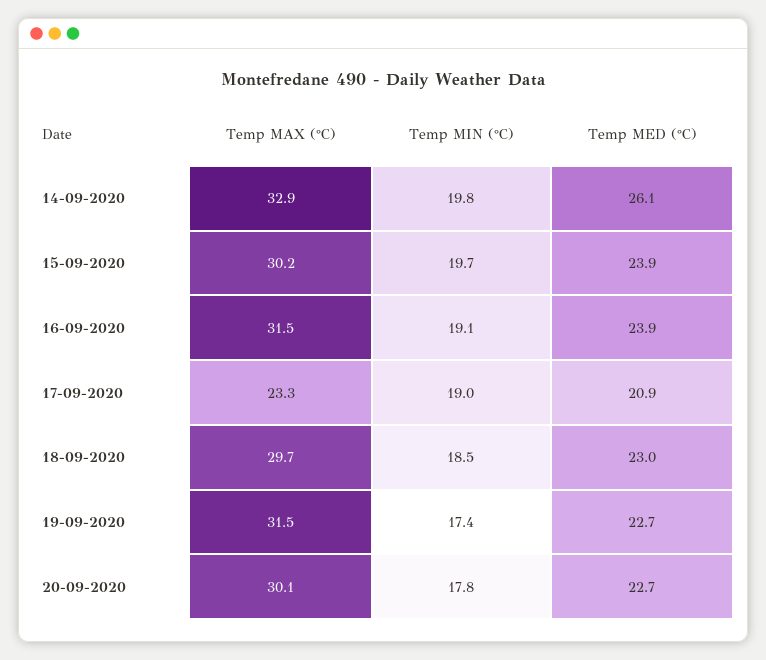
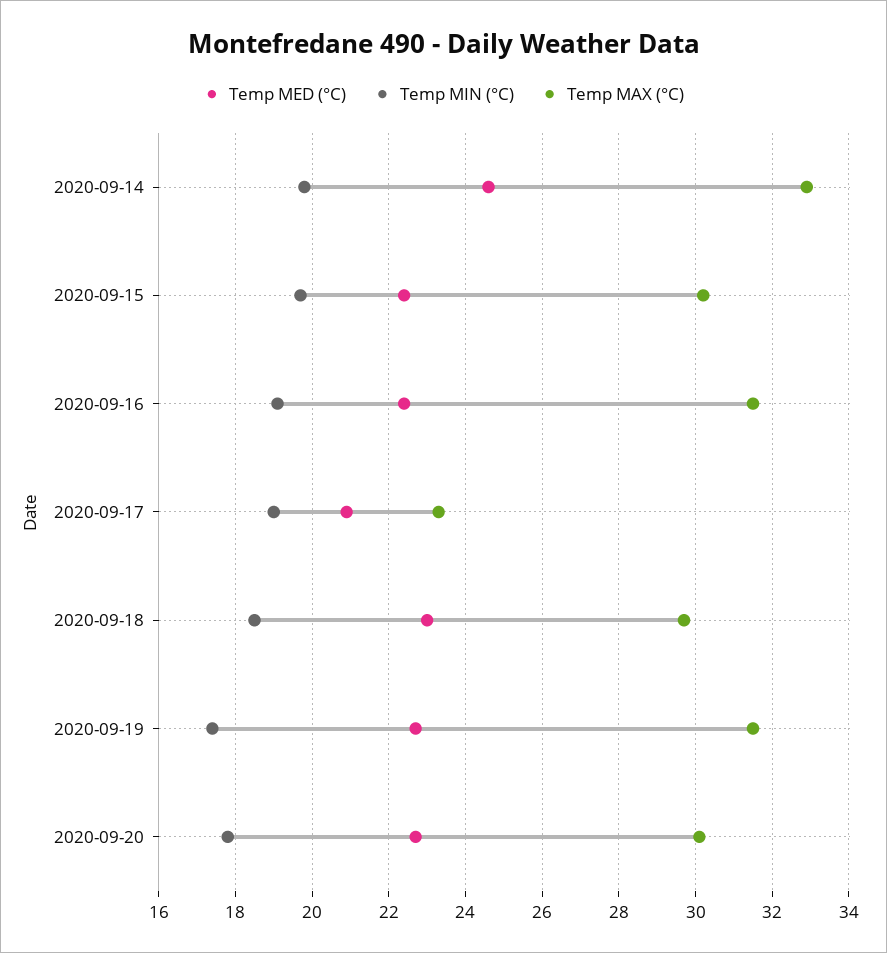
  {
    "Temp MAX (°C)": {
      "14-09-2020": 32.9,
      "15-09-2020": 30.2,
      "16-09-2020": 31.5,
      "17-09-2020": 23.3,
      "18-09-2020": 29.7,
      "19-09-2020": 31.5,
      "20-09-2020": 30.1
    },
    "Temp MIN (°C)": {
      "14-09-2020": 19.8,
      "15-09-2020": 19.7,
      "16-09-2020": 19.1,
      "17-09-2020": 19,
      "18-09-2020": 18.5,
      "19-09-2020": 17.4,
      "20-09-2020": 17.8
    },
    "Temp MED (°C)": {
-     "14-09-2020": 26.1,
+     "14-09-2020": 24.5,
-     "15-09-2020": 23.9,
+     "15-09-2020": 22.5,
-     "16-09-2020": 23.9,
+     "16-09-2020": 22.5,
      "17-09-2020": 20.9,
      "18-09-2020": 23,
      "19-09-2020": 22.7,
      "20-09-2020": 22.7
    }
  }

